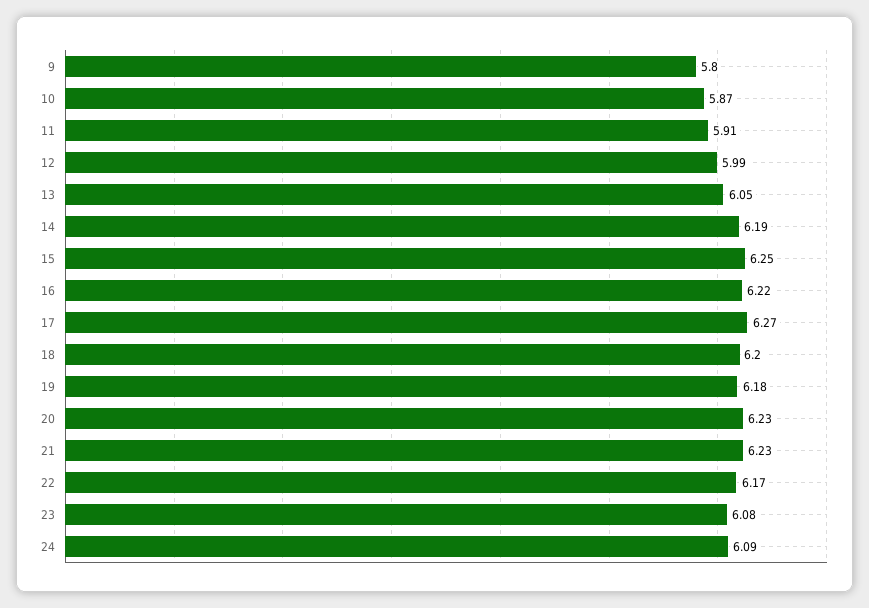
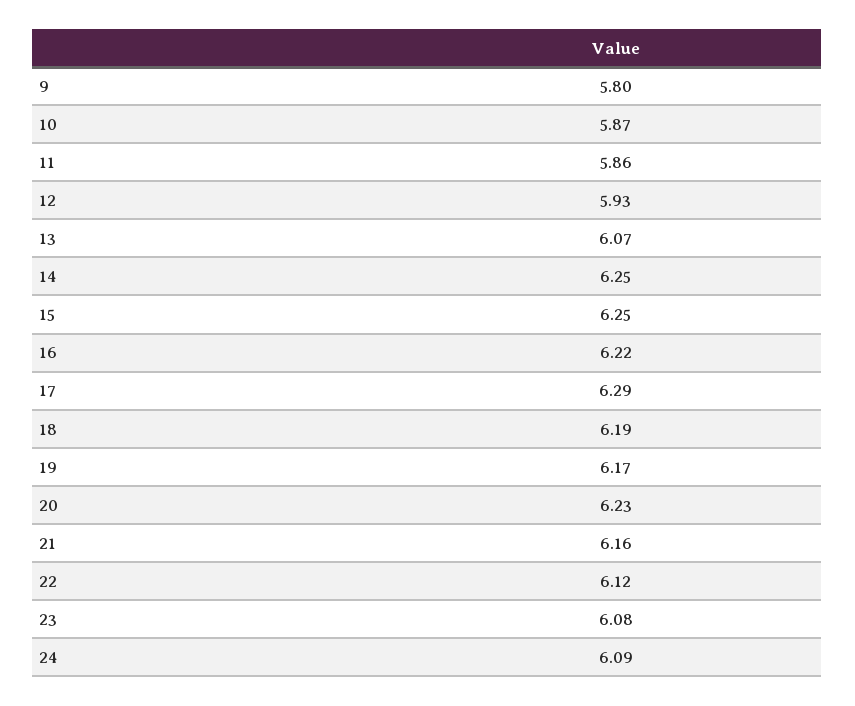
  {
    "9": 5.8,
    "10": 5.87,
-   "11": 5.91,
+   "11": 5.86,
-   "12": 5.99,
+   "12": 5.93,
-   "13": 6.05,
+   "13": 6.07,
-   "14": 6.19,
+   "14": 6.25,
    "15": 6.25,
    "16": 6.22,
-   "17": 6.27,
+   "17": 6.29,
-   "18": 6.2,
+   "18": 6.19,
-   "19": 6.18,
+   "19": 6.17,
    "20": 6.23,
-   "21": 6.23,
+   "21": 6.16,
-   "22": 6.17,
+   "22": 6.12,
    "23": 6.08,
    "24": 6.09
  }

